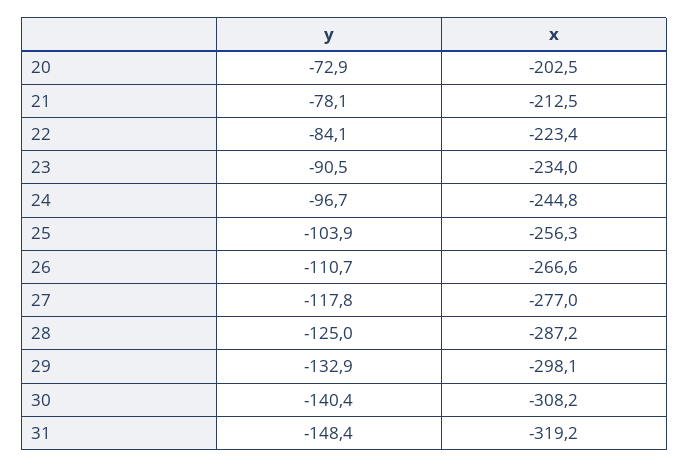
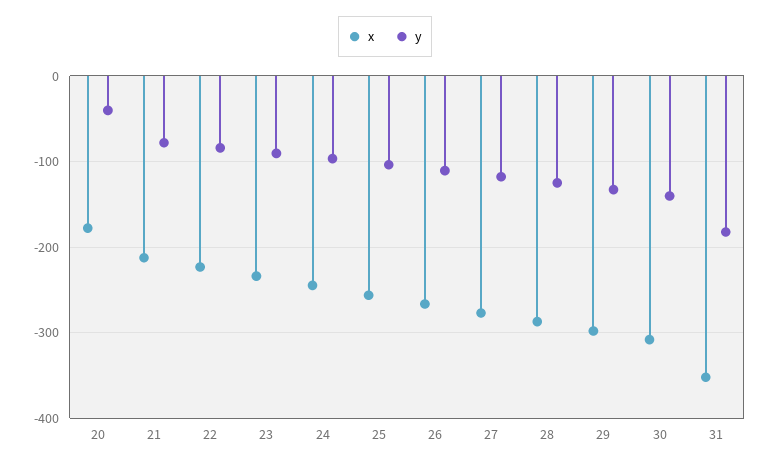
  {
    "y": {
-     "20": -72.9,
+     "20": -40,
      "21": -78.1,
      "22": -84.1,
      "23": -90.5,
      "24": -96.7,
      "25": -103.9,
      "26": -110.7,
      "27": -117.8,
      "28": -125,
      "29": -132.9,
      "30": -140.4,
-     "31": -148.4
+     "31": -180
    },
    "x": {
-     "20": -202.5,
+     "20": -180,
      "21": -212.5,
      "22": -223.4,
      "23": -234,
      "24": -244.8,
      "25": -256.3,
      "26": -266.6,
      "27": -277,
      "28": -287.2,
      "29": -298.1,
      "30": -308.2,
-     "31": -319.2
+     "31": -350
    }
  }

